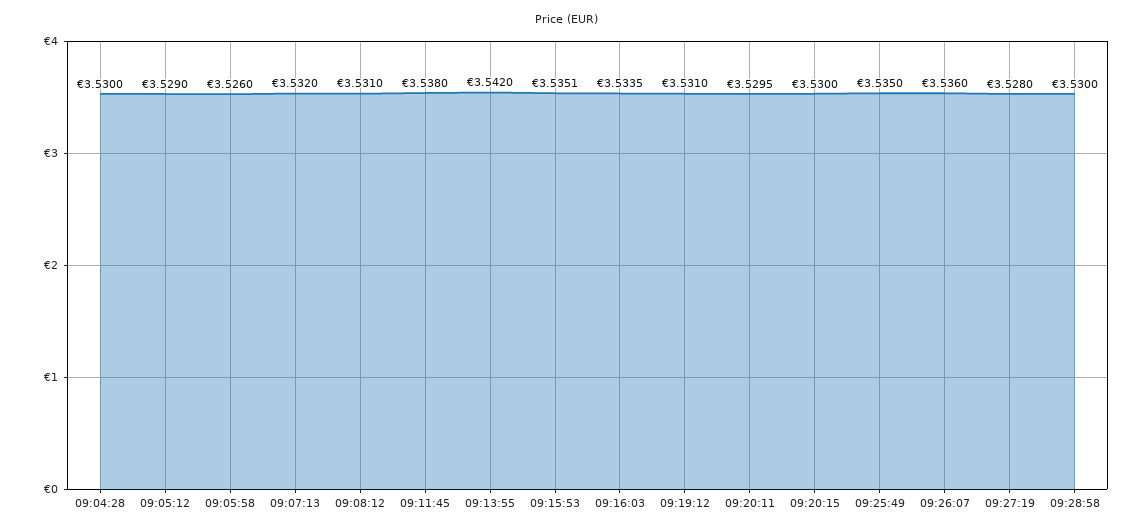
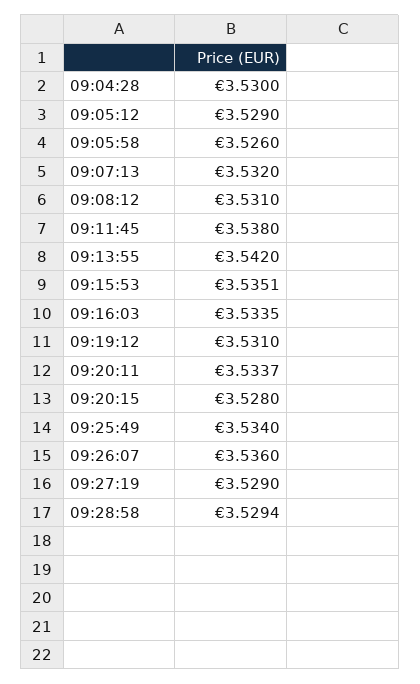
  {
    "09:04:28": 3.53,
    "09:05:12": 3.529,
    "09:05:58": 3.526,
    "09:07:13": 3.532,
    "09:08:12": 3.531,
    "09:11:45": 3.538,
    "09:13:55": 3.542,
    "09:15:53": 3.5351,
    "09:16:03": 3.5335,
    "09:19:12": 3.531,
-   "09:20:11": 3.5295,
+   "09:20:11": 3.5337,
-   "09:20:15": 3.53,
+   "09:20:15": 3.528,
-   "09:25:49": 3.535,
+   "09:25:49": 3.534,
    "09:26:07": 3.536,
-   "09:27:19": 3.528,
+   "09:27:19": 3.529,
-   "09:28:58": 3.53
+   "09:28:58": 3.5294
  }

